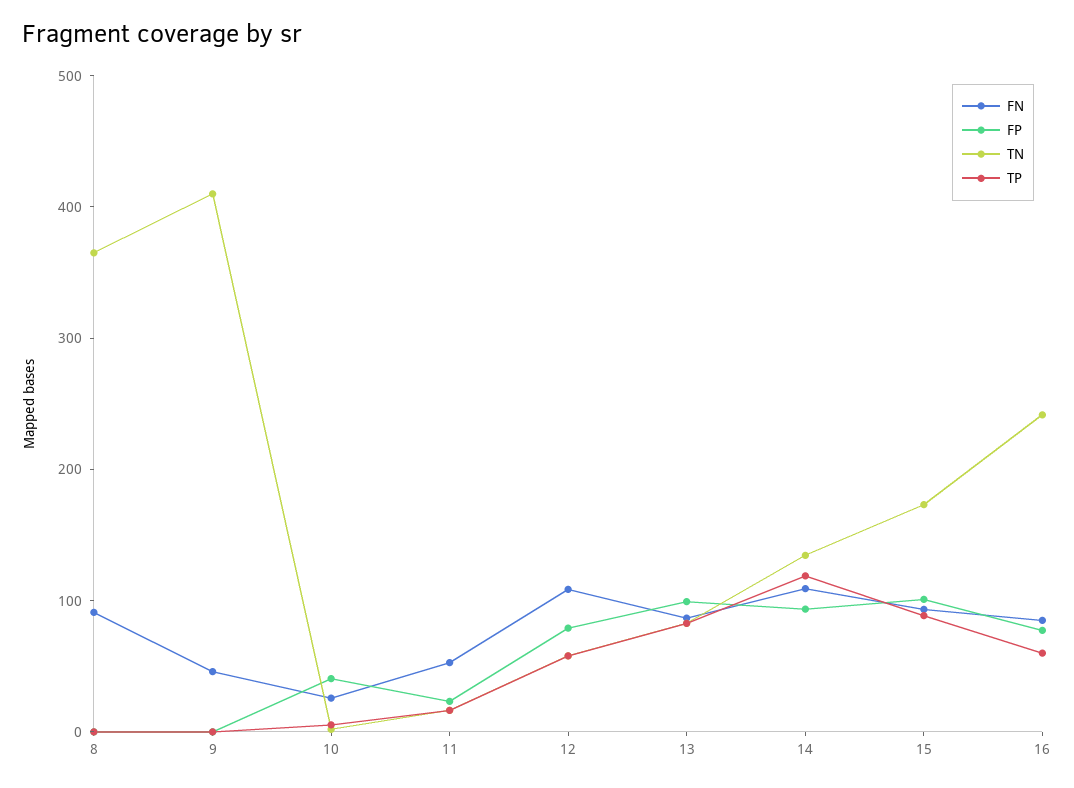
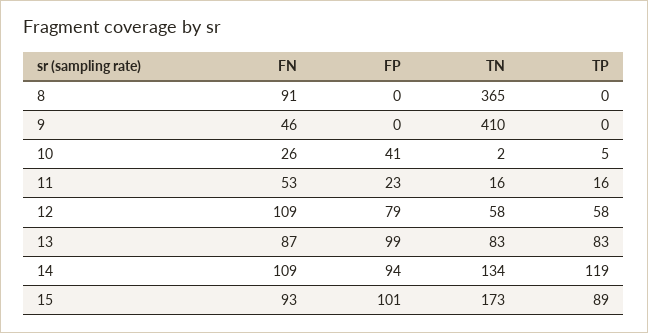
  {
    "FN": {
      "8": 91,
      "9": 46,
      "10": 26,
      "11": 53,
      "12": 109,
      "13": 87,
      "14": 109,
-     "15": 93,
+     "15": 93
-     "16": 80
    },
    "FP": {
      "8": 0,
      "9": 0,
      "10": 41,
      "11": 23,
      "12": 79,
      "13": 99,
      "14": 94,
-     "15": 101,
+     "15": 101
-     "16": 80
    },
    "TN": {
      "8": 365,
      "9": 410,
      "10": 2,
      "11": 16,
      "12": 58,
      "13": 83,
      "14": 134,
-     "15": 173,
+     "15": 173
-     "16": 240
    },
    "TP": {
      "8": 0,
      "9": 0,
      "10": 5,
      "11": 16,
      "12": 58,
      "13": 83,
      "14": 119,
-     "15": 89,
+     "15": 89
-     "16": 60
    }
  }

